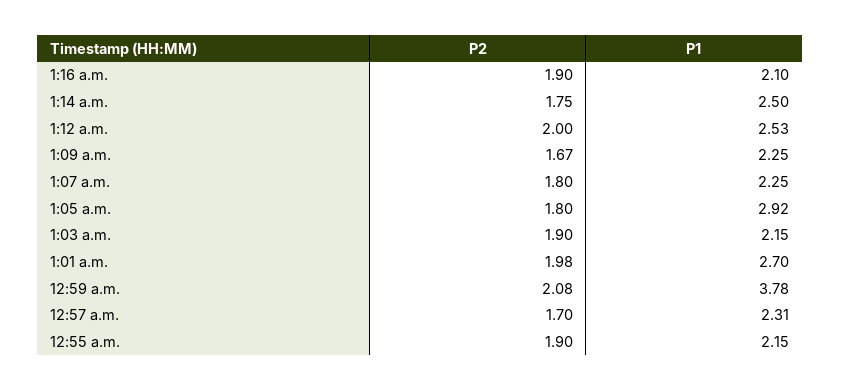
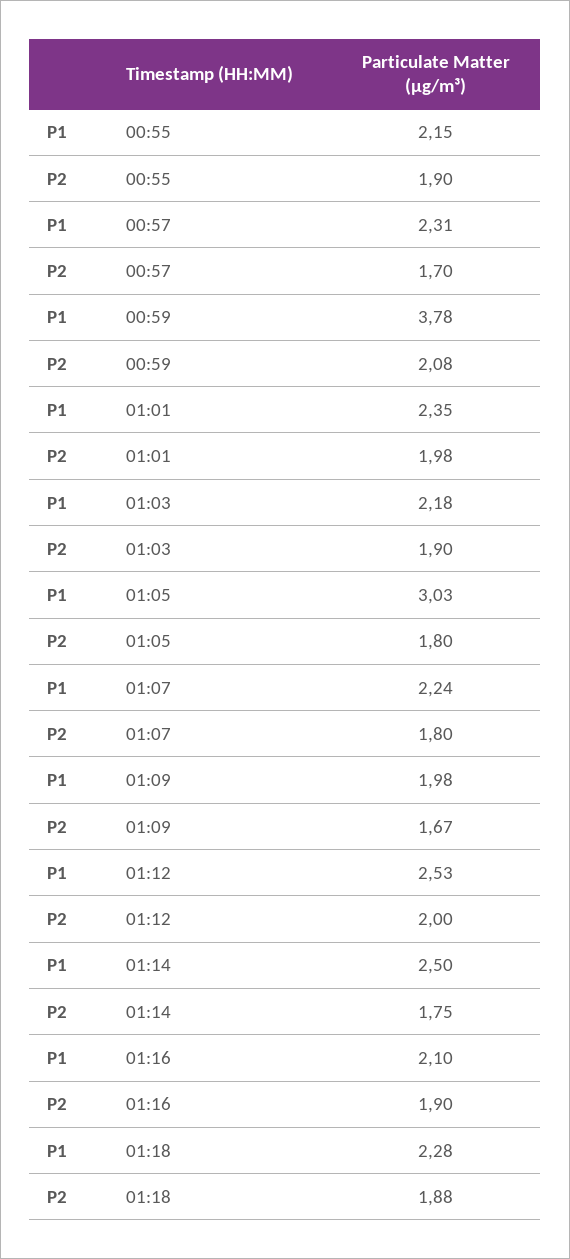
  {
    "P2": {
      "1:16 a.m.": 1.9,
      "1:14 a.m.": 1.75,
      "1:12 a.m.": 2,
      "1:09 a.m.": 1.67,
      "1:07 a.m.": 1.8,
      "1:05 a.m.": 1.8,
      "1:03 a.m.": 1.9,
      "1:01 a.m.": 1.98,
      "12:59 a.m.": 2.08,
      "12:57 a.m.": 1.7,
-     "12:55 a.m.": 1.9
+     "12:55 a.m.": 1.9,
+     "01:18": 1.88
    },
    "P1": {
      "1:16 a.m.": 2.1,
      "1:14 a.m.": 2.5,
      "1:12 a.m.": 2.53,
-     "1:09 a.m.": 2.25,
+     "1:09 a.m.": 1.98,
-     "1:07 a.m.": 2.25,
+     "1:07 a.m.": 2.24,
-     "1:05 a.m.": 2.92,
+     "1:05 a.m.": 3.03,
-     "1:03 a.m.": 2.15,
+     "1:03 a.m.": 2.18,
-     "1:01 a.m.": 2.7,
+     "1:01 a.m.": 2.35,
      "12:59 a.m.": 3.78,
      "12:57 a.m.": 2.31,
-     "12:55 a.m.": 2.15
+     "12:55 a.m.": 2.15,
+     "01:18": 2.28
    }
  }

